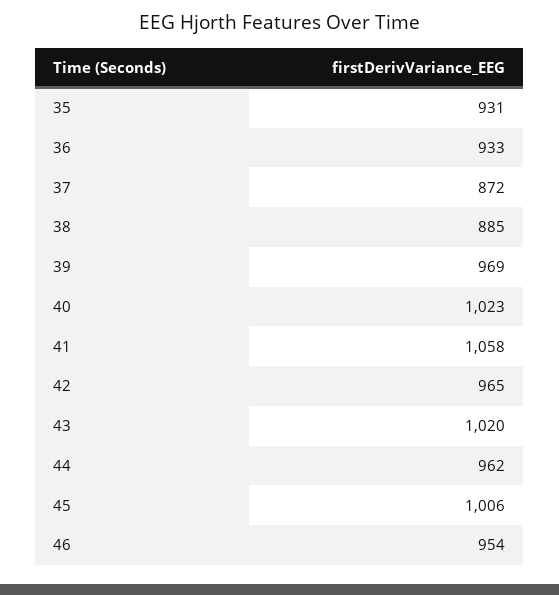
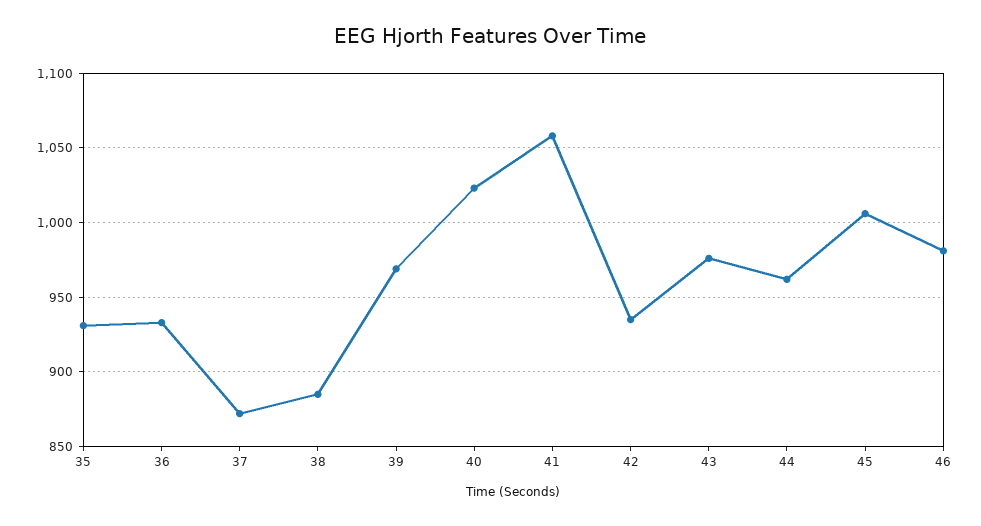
  {
    "35": 931,
    "36": 933,
    "37": 872,
    "38": 885,
    "39": 969,
    "40": 1023,
    "41": 1058,
-   "42": 965,
+   "42": 935,
-   "43": 1020,
+   "43": 975,
    "44": 962,
    "45": 1006,
-   "46": 954
+   "46": 980
  }

